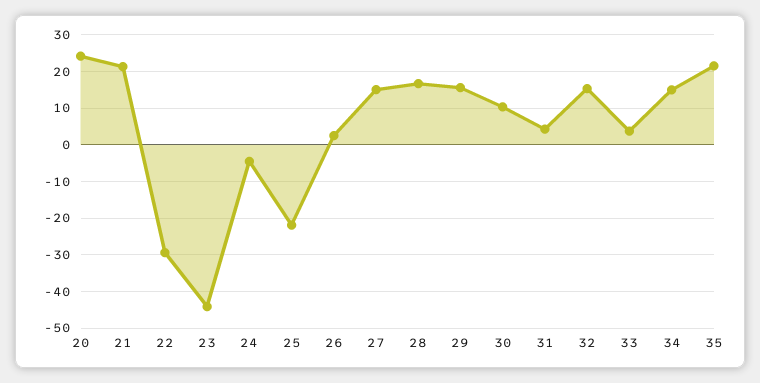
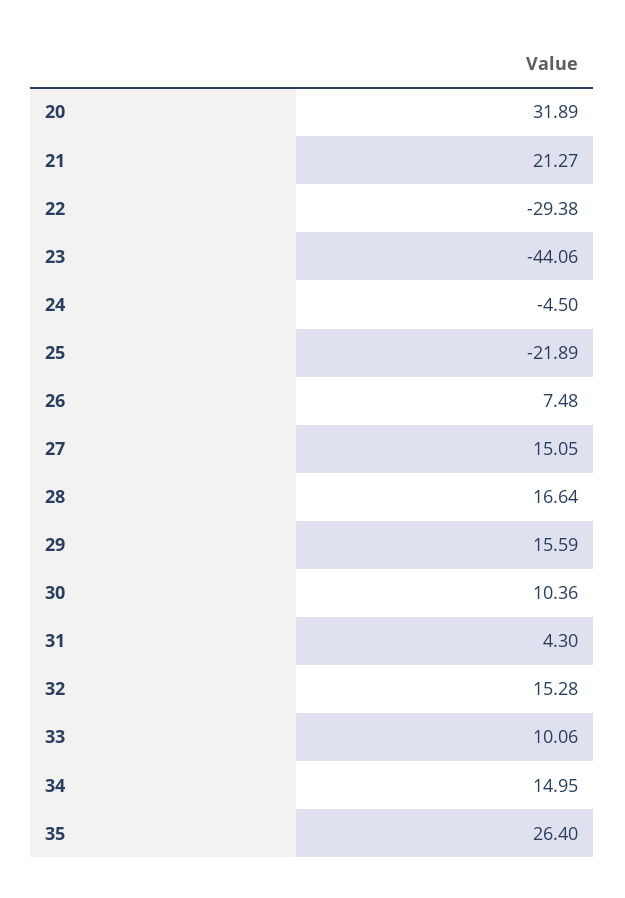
  {
-   "20": 24,
+   "20": 31.89,
    "21": 21.27,
    "22": -29.38,
    "23": -44.06,
    "24": -4.5,
    "25": -21.89,
-   "26": 2,
+   "26": 7.48,
    "27": 15.05,
    "28": 16.64,
    "29": 15.59,
    "30": 10.36,
    "31": 4.3,
    "32": 15.28,
-   "33": 4,
+   "33": 10.06,
    "34": 14.95,
-   "35": 22
+   "35": 26.4
  }

